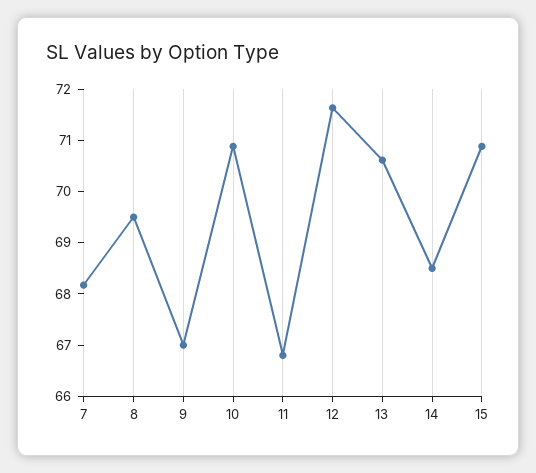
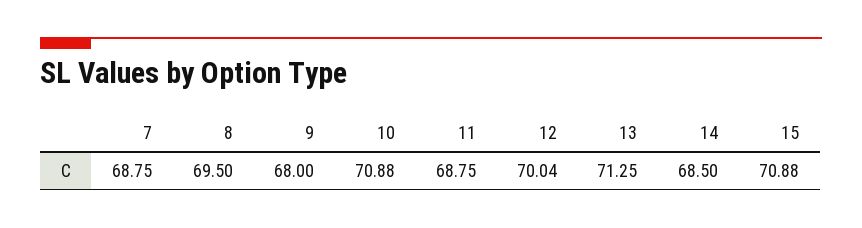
  {
-   "7": 68.2,
+   "7": 68.75,
    "8": 69.5,
-   "9": 67,
+   "9": 68,
    "10": 70.88,
-   "11": 66.8,
+   "11": 68.75,
-   "12": 71.6,
+   "12": 70.04,
-   "13": 70.6,
+   "13": 71.25,
    "14": 68.5,
    "15": 70.88
  }

